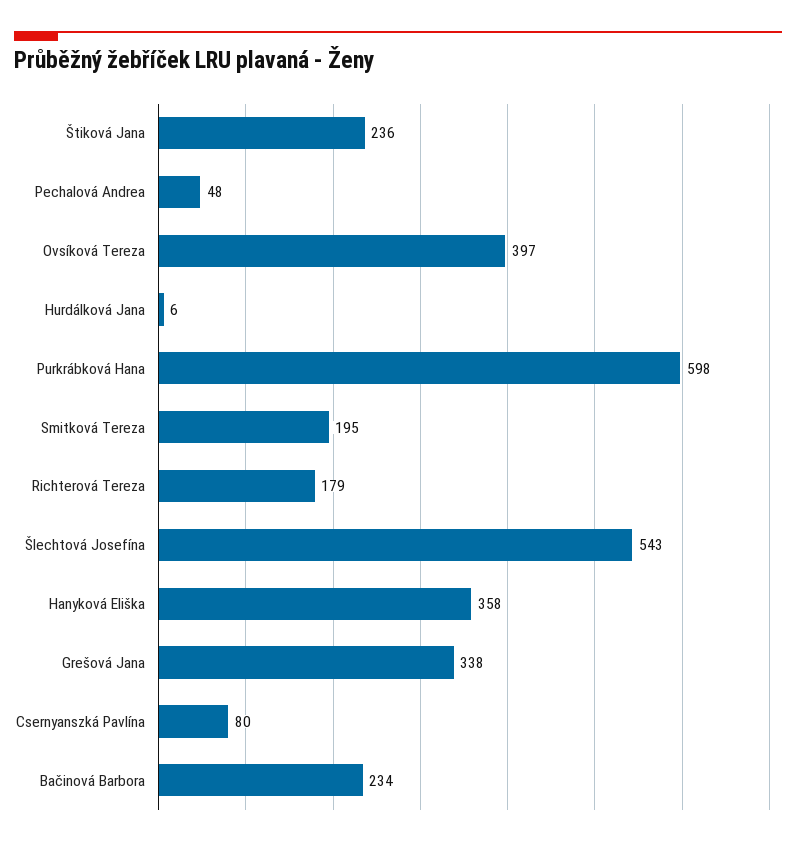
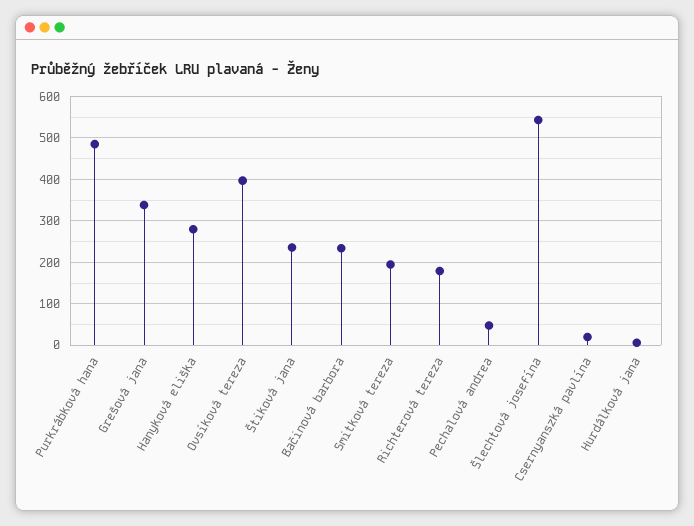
  {
    "Štiková Jana": 236,
    "Pechalová Andrea": 48,
    "Ovsíková Tereza": 397,
    "Hurdálková Jana": 6,
-   "Purkrábková Hana": 598,
+   "Purkrábková Hana": 480,
    "Smitková Tereza": 195,
    "Richterová Tereza": 179,
    "Šlechtová Josefína": 543,
-   "Hanyková Eliška": 358,
+   "Hanyková Eliška": 280,
    "Grešová Jana": 338,
-   "Csernyanszká Pavlína": 80,
+   "Csernyanszká Pavlína": 20,
    "Bačinová Barbora": 234
  }

